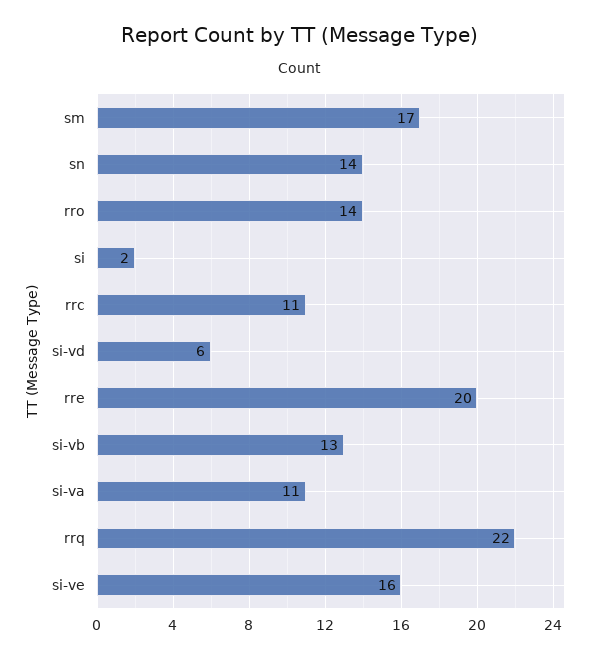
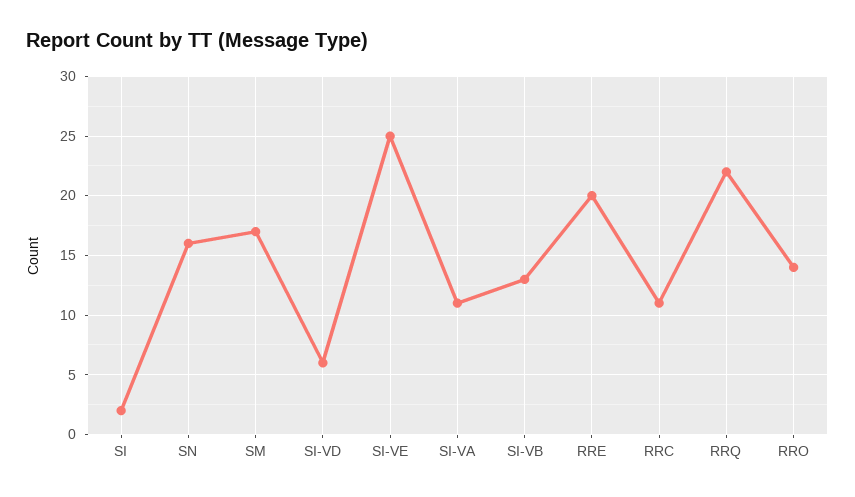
  {
    "sm": 17,
-   "sn": 14,
+   "sn": 16,
    "rro": 14,
    "si": 2,
    "rrc": 11,
    "si-vd": 6,
    "rre": 20,
    "si-vb": 13,
    "si-va": 11,
    "rrq": 22,
-   "si-ve": 16
+   "si-ve": 25
  }

